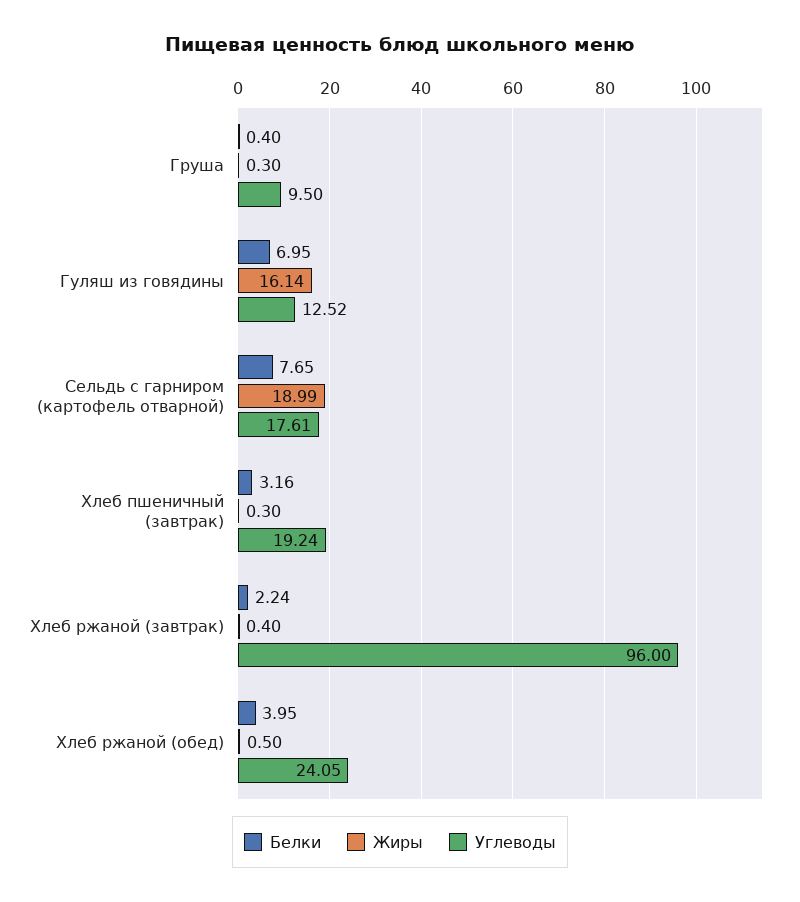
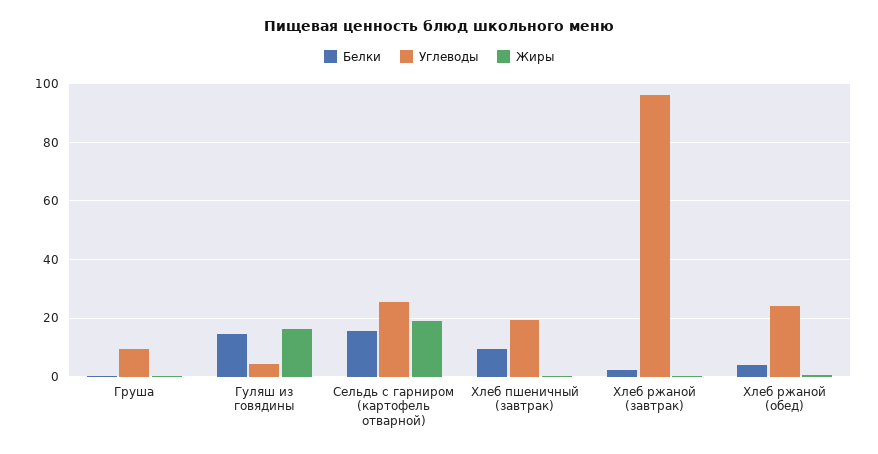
  {
    "Белки": {
      "Груша": 0.4,
-     "Гуляш из говядины": 6.95,
+     "Гуляш из говядины": 15,
-     "Сельдь с гарниром (картофель отварной)": 7.65,
+     "Сельдь с гарниром (картофель отварной)": 15,
-     "Хлеб пшеничный (завтрак)": 3.16,
+     "Хлеб пшеничный (завтрак)": 10,
      "Хлеб ржаной (завтрак)": 2.24,
      "Хлеб ржаной (обед)": 3.95
    },
    "Жиры": {
      "Груша": 0.3,
      "Гуляш из говядины": 16.14,
      "Сельдь с гарниром (картофель отварной)": 18.99,
      "Хлеб пшеничный (завтрак)": 0.3,
      "Хлеб ржаной (завтрак)": 0.4,
      "Хлеб ржаной (обед)": 0.5
    },
    "Углеводы": {
      "Груша": 9.5,
-     "Гуляш из говядины": 12.52,
+     "Гуляш из говядины": 5,
-     "Сельдь с гарниром (картофель отварной)": 17.61,
+     "Сельдь с гарниром (картофель отварной)": 25,
      "Хлеб пшеничный (завтрак)": 19.24,
      "Хлеб ржаной (завтрак)": 96,
      "Хлеб ржаной (обед)": 24.05
    }
  }

